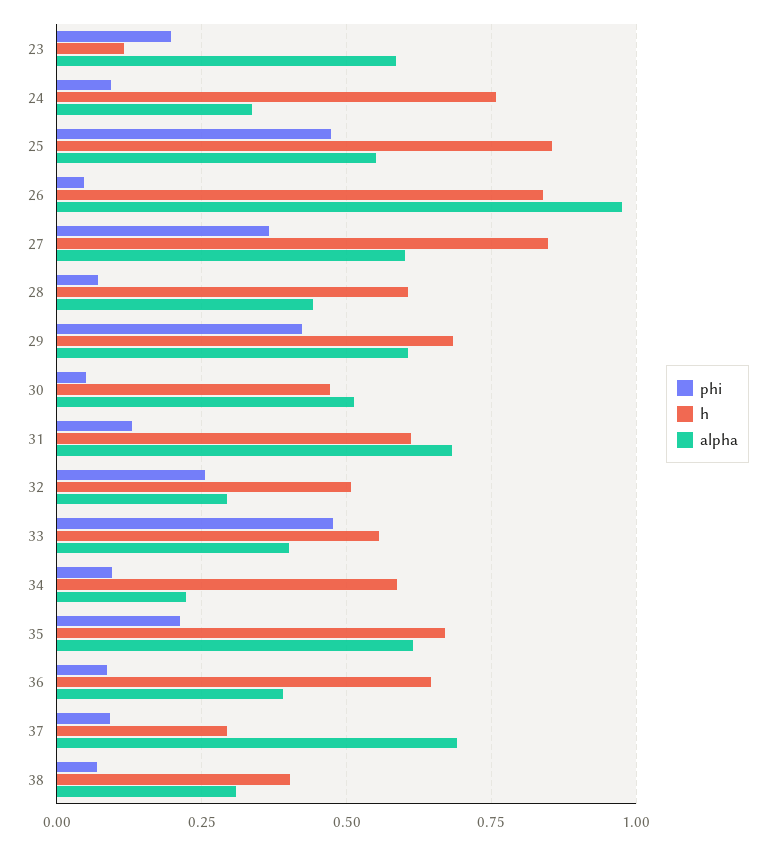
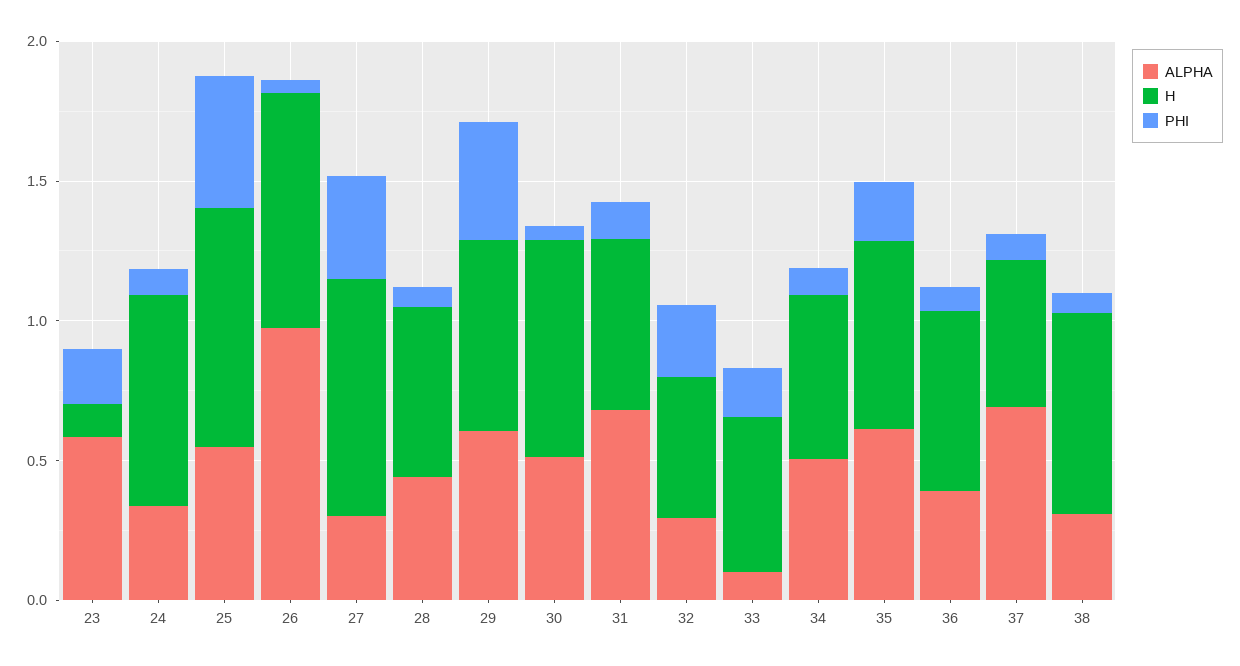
  {
    "phi": {
      "23": 0.2,
      "24": 0.1,
      "25": 0.475,
      "26": 0.05,
      "27": 0.375,
      "28": 0.075,
      "29": 0.425,
      "30": 0.05,
      "31": 0.125,
      "32": 0.25,
-     "33": 0.475,
+     "33": 0.2,
      "34": 0.1,
      "35": 0.2,
      "36": 0.075,
      "37": 0.1,
      "38": 0.075
    },
    "h": {
      "23": 0.125,
      "24": 0.75,
      "25": 0.85,
      "26": 0.85,
      "27": 0.85,
      "28": 0.6,
      "29": 0.675,
-     "30": 0.475,
+     "30": 0.8,
      "31": 0.6,
      "32": 0.5,
      "33": 0.55,
      "34": 0.6,
      "35": 0.675,
      "36": 0.65,
-     "37": 0.3,
+     "37": 0.5,
-     "38": 0.4
+     "38": 0.7
    },
    "alpha": {
      "23": 0.575,
      "24": 0.325,
      "25": 0.55,
      "26": 0.975,
-     "27": 0.6,
+     "27": 0.3,
      "28": 0.45,
      "29": 0.6,
      "30": 0.525,
      "31": 0.675,
      "32": 0.3,
-     "33": 0.4,
+     "33": 0.1,
-     "34": 0.225,
+     "34": 0.5,
      "35": 0.625,
      "36": 0.4,
      "37": 0.7,
      "38": 0.3
    }
  }

